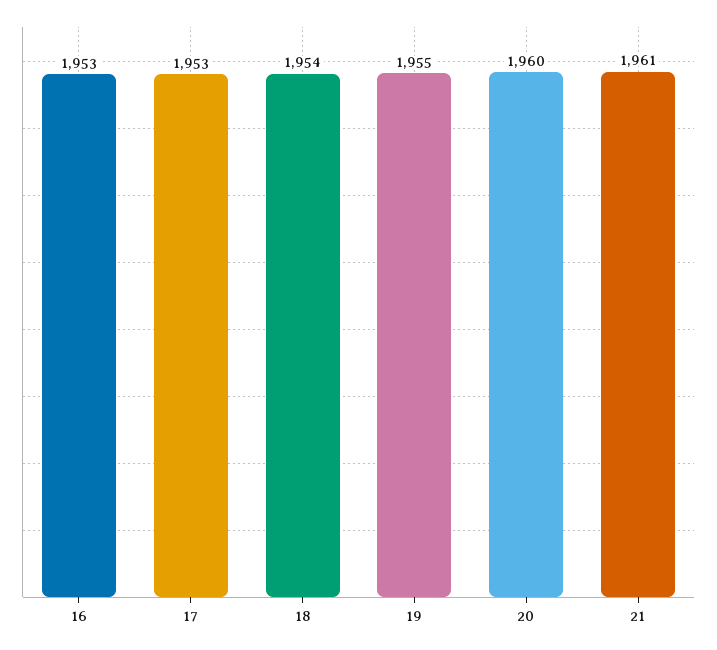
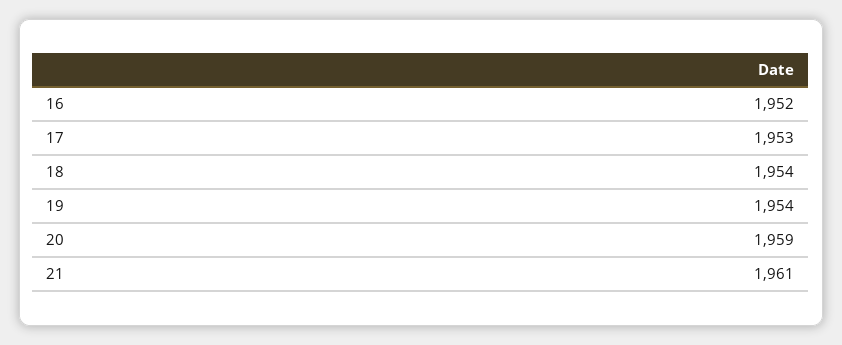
  {
-   "16": 1953,
+   "16": 1952,
    "17": 1953,
    "18": 1954,
-   "19": 1955,
+   "19": 1954,
-   "20": 1960,
+   "20": 1959,
    "21": 1961
  }

